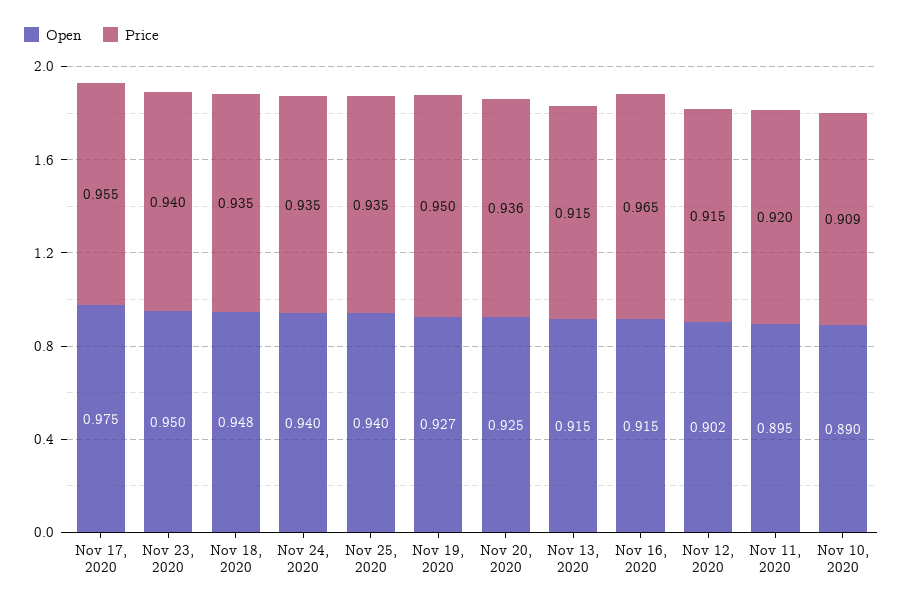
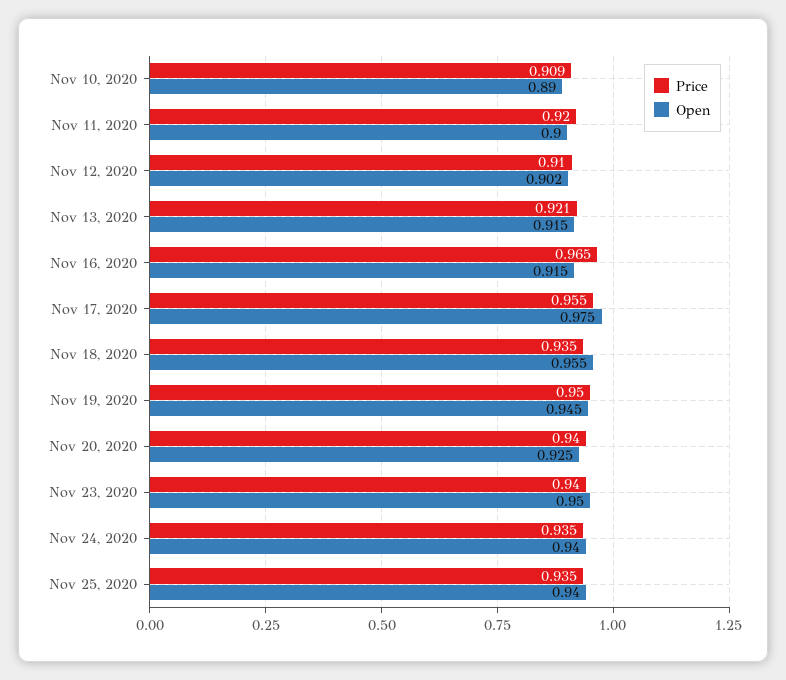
  {
    "Open": {
      "Nov 17, 2020": 0.975,
      "Nov 23, 2020": 0.95,
-     "Nov 18, 2020": 0.948,
+     "Nov 18, 2020": 0.955,
      "Nov 24, 2020": 0.94,
      "Nov 25, 2020": 0.94,
-     "Nov 19, 2020": 0.927,
+     "Nov 19, 2020": 0.945,
      "Nov 20, 2020": 0.925,
      "Nov 13, 2020": 0.915,
      "Nov 16, 2020": 0.915,
      "Nov 12, 2020": 0.902,
-     "Nov 11, 2020": 0.895,
+     "Nov 11, 2020": 0.9,
      "Nov 10, 2020": 0.89
    },
    "Price": {
      "Nov 17, 2020": 0.955,
      "Nov 23, 2020": 0.94,
      "Nov 18, 2020": 0.935,
      "Nov 24, 2020": 0.935,
      "Nov 25, 2020": 0.935,
      "Nov 19, 2020": 0.95,
-     "Nov 20, 2020": 0.936,
+     "Nov 20, 2020": 0.94,
-     "Nov 13, 2020": 0.915,
+     "Nov 13, 2020": 0.921,
      "Nov 16, 2020": 0.965,
-     "Nov 12, 2020": 0.915,
+     "Nov 12, 2020": 0.91,
      "Nov 11, 2020": 0.92,
      "Nov 10, 2020": 0.909
    }
  }

